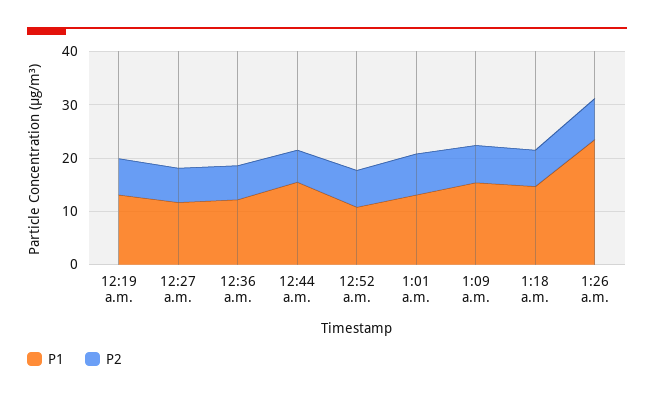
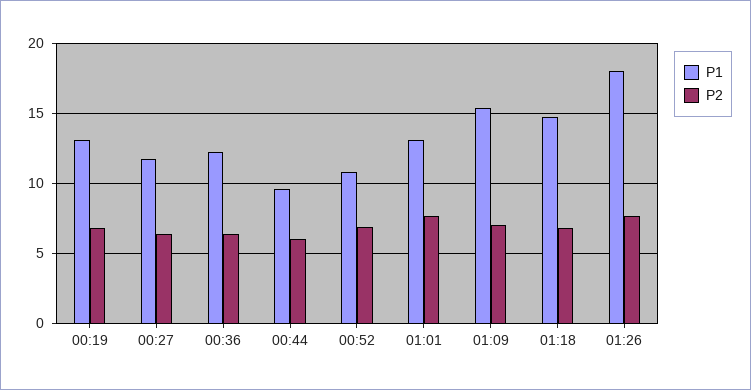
  {
    "P1": {
      "12:19 a.m.": 13,
      "12:27 a.m.": 11.5,
      "12:36 a.m.": 12,
-     "12:44 a.m.": 16,
+     "12:44 a.m.": 9.5,
      "12:52 a.m.": 11,
      "1:01 a.m.": 13,
      "1:09 a.m.": 15.5,
      "1:18 a.m.": 14.5,
-     "1:26 a.m.": 24
+     "1:26 a.m.": 18
    },
    "P2": {
      "12:19 a.m.": 7,
      "12:27 a.m.": 6.5,
      "12:36 a.m.": 6.5,
      "12:44 a.m.": 6,
      "12:52 a.m.": 7,
      "1:01 a.m.": 7.5,
      "1:09 a.m.": 7,
      "1:18 a.m.": 7,
      "1:26 a.m.": 7.5
    }
  }

